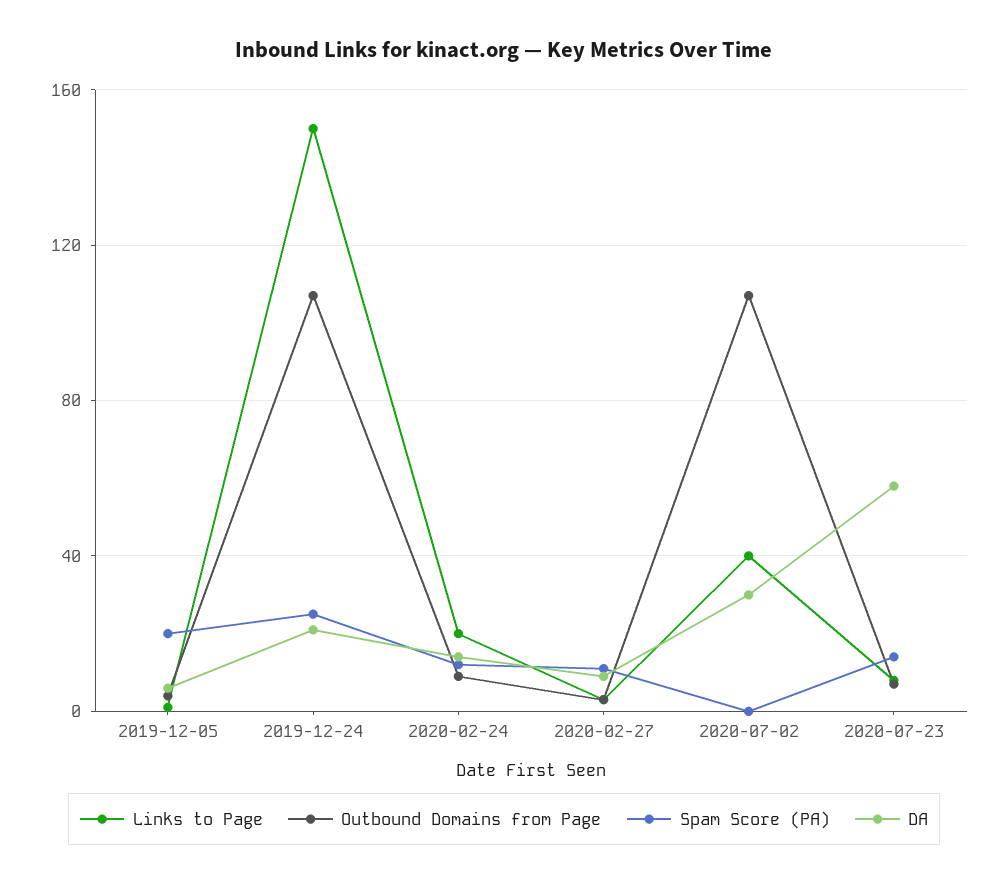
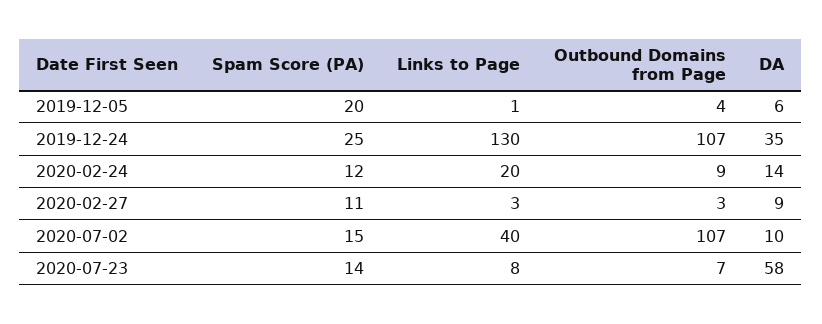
  {
    "Links to Page": {
      "2019-12-05": 1,
-     "2019-12-24": 150,
+     "2019-12-24": 130,
      "2020-02-24": 20,
      "2020-02-27": 3,
      "2020-07-02": 40,
      "2020-07-23": 8
    },
    "Outbound Domains from Page": {
      "2019-12-05": 4,
      "2019-12-24": 107,
      "2020-02-24": 9,
      "2020-02-27": 3,
      "2020-07-02": 107,
      "2020-07-23": 7
    },
    "Spam Score (PA)": {
      "2019-12-05": 20,
      "2019-12-24": 25,
      "2020-02-24": 12,
      "2020-02-27": 11,
-     "2020-07-02": 0,
+     "2020-07-02": 15,
      "2020-07-23": 14
    },
    "DA": {
      "2019-12-05": 6,
-     "2019-12-24": 20,
+     "2019-12-24": 35,
      "2020-02-24": 14,
      "2020-02-27": 9,
-     "2020-07-02": 30,
+     "2020-07-02": 10,
      "2020-07-23": 58
    }
  }

